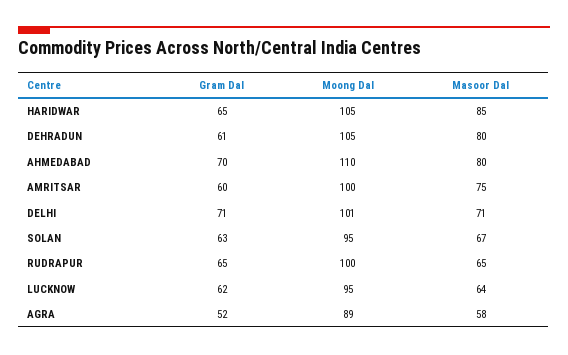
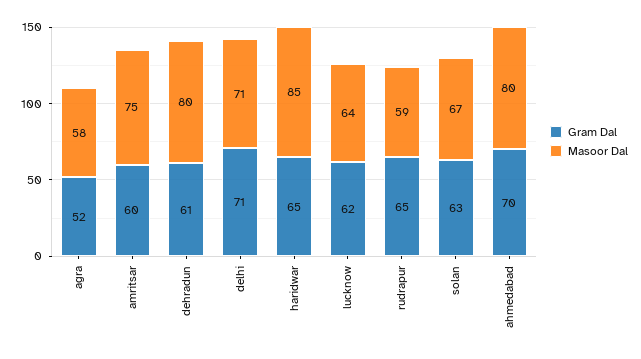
  {
    "Gram Dal": {
      "HARIDWAR": 65,
      "DEHRADUN": 61,
      "AHMEDABAD": 70,
      "AMRITSAR": 60,
      "DELHI": 71,
      "SOLAN": 63,
      "RUDRAPUR": 65,
      "LUCKNOW": 62,
      "AGRA": 52
    },
-   "Moong Dal": {
-     "HARIDWAR": 105,
-     "DEHRADUN": 105,
-     "AHMEDABAD": 110,
-     "AMRITSAR": 100,
-     "DELHI": 101,
-     "SOLAN": 95,
-     "RUDRAPUR": 100,
-     "LUCKNOW": 95,
-     "AGRA": 89
-   },
    "Masoor Dal": {
      "HARIDWAR": 85,
      "DEHRADUN": 80,
      "AHMEDABAD": 80,
      "AMRITSAR": 75,
      "DELHI": 71,
      "SOLAN": 67,
-     "RUDRAPUR": 65,
+     "RUDRAPUR": 59,
      "LUCKNOW": 64,
      "AGRA": 58
    }
  }

